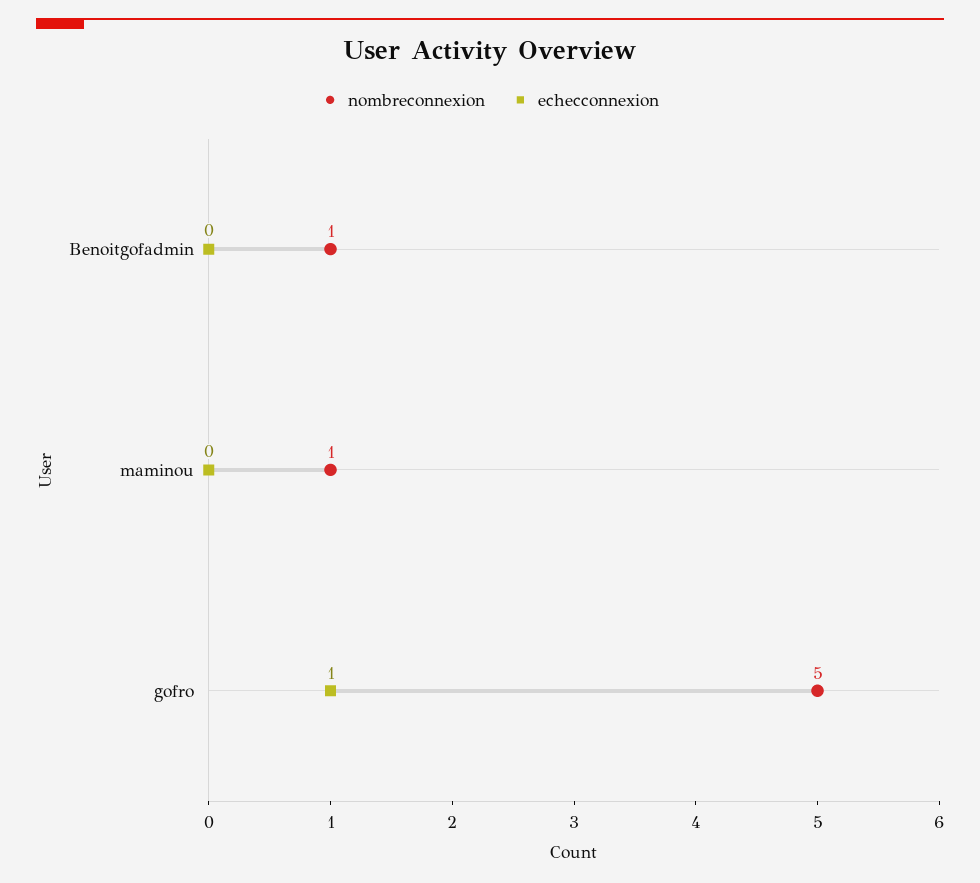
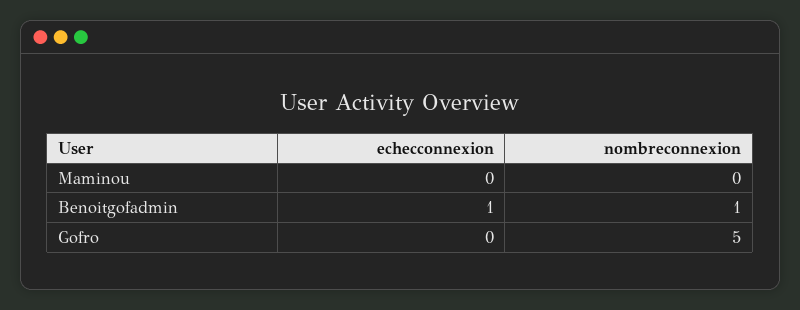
  {
    "nombreconnexion": {
      "Benoitgofadmin": 1,
-     "maminou": 1,
+     "maminou": 0,
      "gofro": 5
    },
    "echecconnexion": {
-     "Benoitgofadmin": 0,
+     "Benoitgofadmin": 1,
      "maminou": 0,
-     "gofro": 1
+     "gofro": 0
    }
  }

